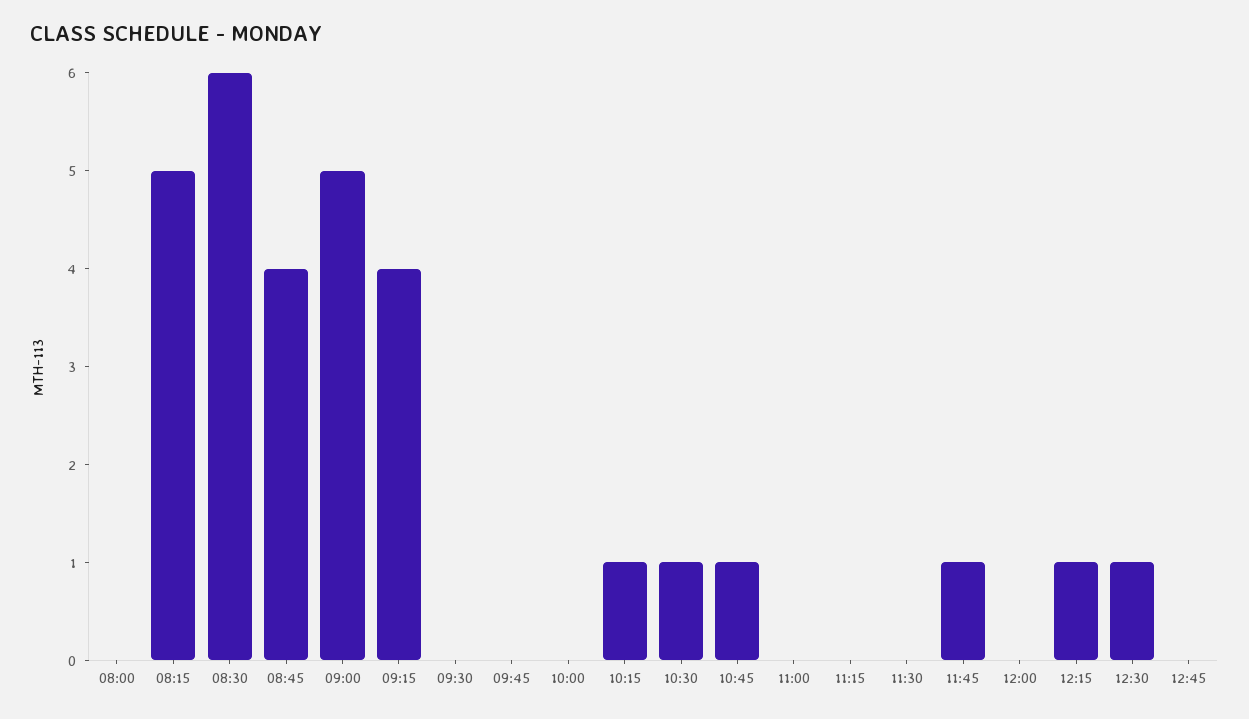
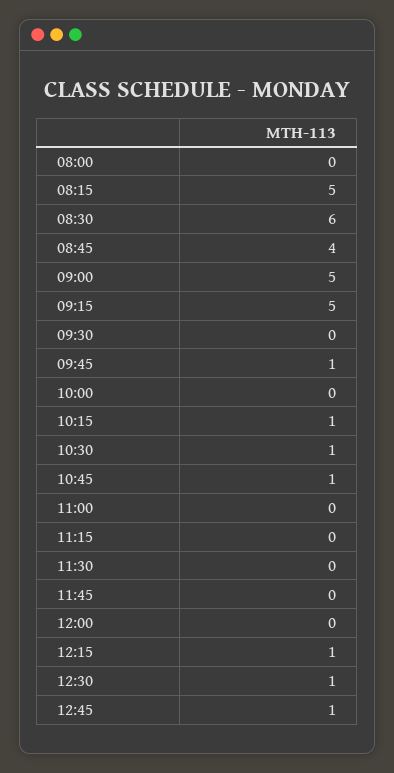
  {
    "08:00": 0,
    "08:15": 5,
    "08:30": 6,
    "08:45": 4,
    "09:00": 5,
-   "09:15": 4,
+   "09:15": 5,
    "09:30": 0,
-   "09:45": 0,
+   "09:45": 1,
    "10:00": 0,
    "10:15": 1,
    "10:30": 1,
    "10:45": 1,
    "11:00": 0,
    "11:15": 0,
    "11:30": 0,
-   "11:45": 1,
+   "11:45": 0,
    "12:00": 0,
    "12:15": 1,
    "12:30": 1,
-   "12:45": 0
+   "12:45": 1
  }

